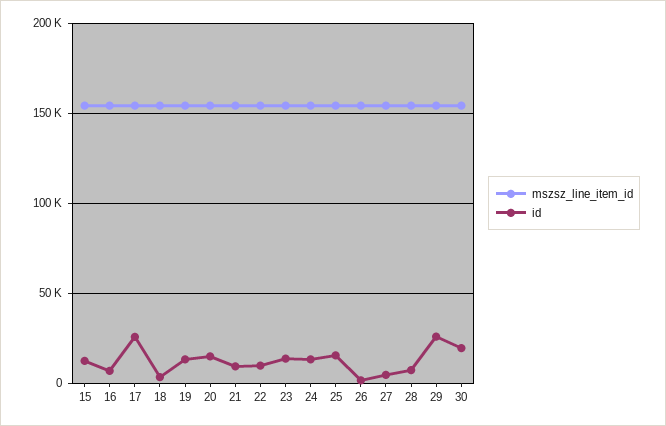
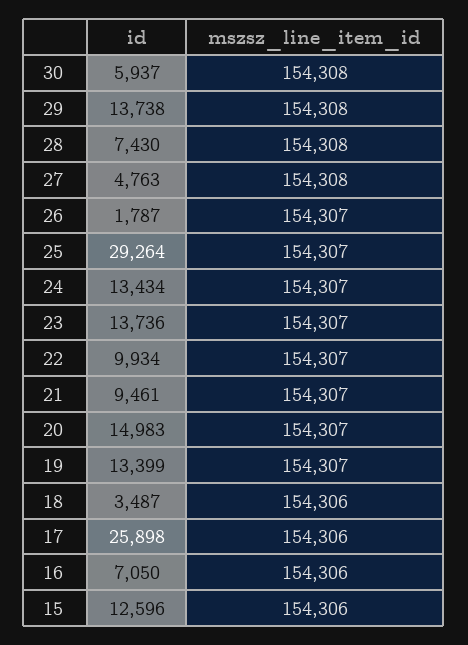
  {
    "mszsz_line_item_id": {
      "15": 154306,
      "16": 154306,
      "17": 154306,
      "18": 154306,
      "19": 154307,
      "20": 154307,
      "21": 154307,
      "22": 154307,
      "23": 154307,
      "24": 154307,
      "25": 154307,
      "26": 154307,
      "27": 154308,
      "28": 154308,
      "29": 154308,
      "30": 154308
    },
    "id": {
      "15": 12596,
      "16": 7050,
      "17": 25898,
      "18": 3487,
      "19": 13399,
      "20": 14983,
      "21": 9461,
      "22": 9934,
      "23": 13736,
      "24": 13434,
-     "25": 15000,
+     "25": 29264,
      "26": 1787,
      "27": 4763,
      "28": 7430,
-     "29": 25000,
+     "29": 13738,
-     "30": 20000
+     "30": 5937
    }
  }

